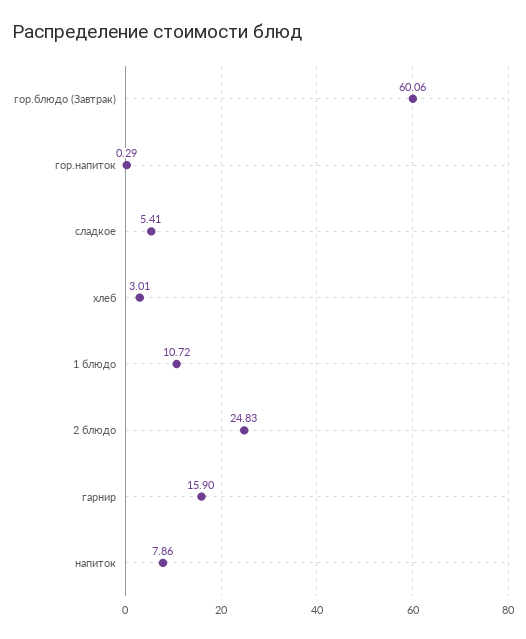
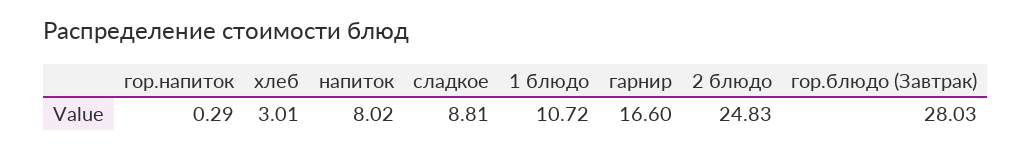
  {
-   "гор.блюдо (Завтрак)": 60.06,
+   "гор.блюдо (Завтрак)": 28.03,
    "гор.напиток": 0.29,
-   "сладкое": 5.41,
+   "сладкое": 8.81,
    "хлеб": 3.01,
    "1 блюдо": 10.72,
    "2 блюдо": 24.83,
-   "гарнир": 15.9,
+   "гарнир": 16.6,
-   "напиток": 7.86
+   "напиток": 8.02
  }

